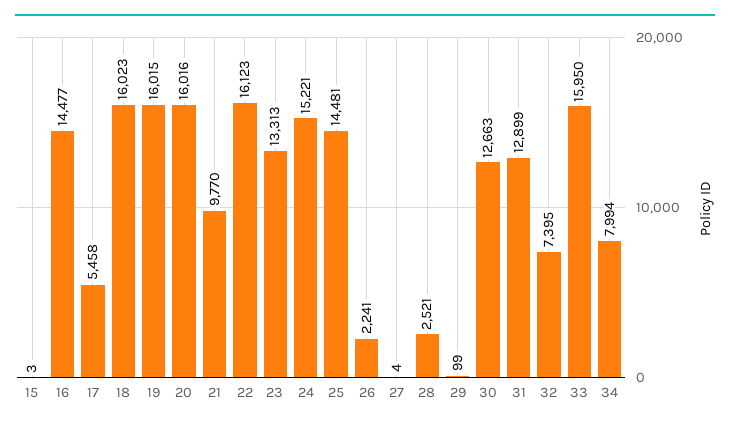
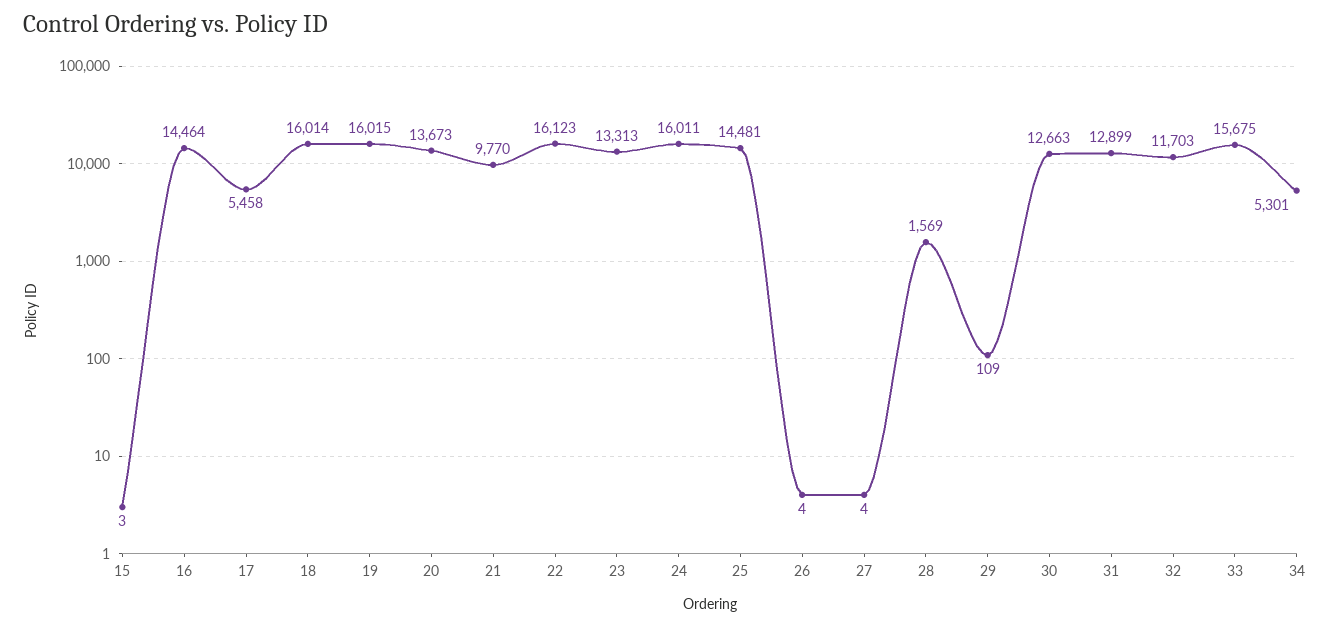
  {
    "15": 3,
-   "16": 14477,
+   "16": 14464,
    "17": 5458,
-   "18": 16023,
+   "18": 16014,
    "19": 16015,
-   "20": 16016,
+   "20": 13673,
    "21": 9770,
    "22": 16123,
    "23": 13313,
-   "24": 15221,
+   "24": 16011,
    "25": 14481,
-   "26": 2241,
+   "26": 4,
    "27": 4,
-   "28": 2521,
+   "28": 1569,
-   "29": 99,
+   "29": 109,
    "30": 12663,
    "31": 12899,
-   "32": 7395,
+   "32": 11703,
-   "33": 15950,
+   "33": 15675,
-   "34": 7994
+   "34": 5301
  }

